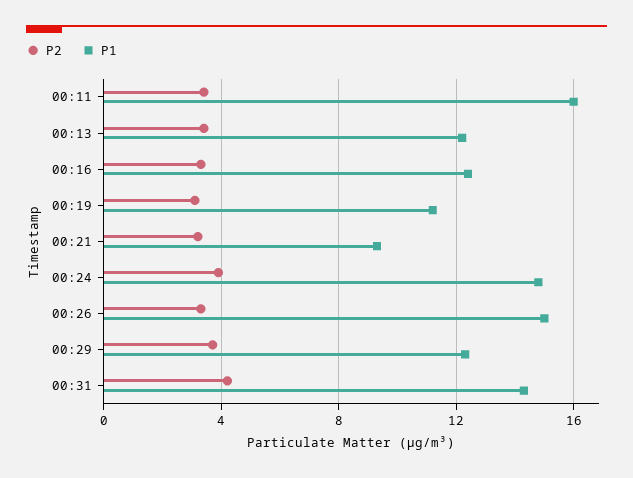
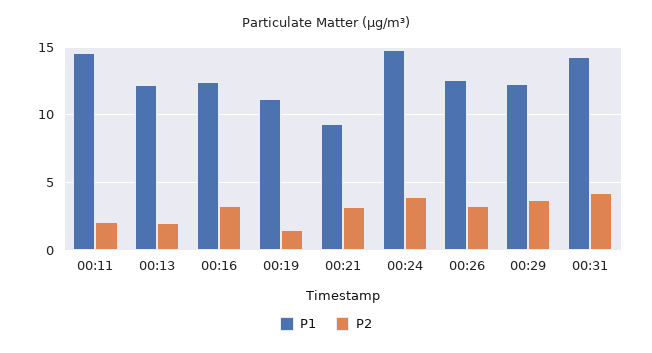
  {
    "P2": {
-     "00:11": 3.5,
+     "00:11": 2,
-     "00:13": 3.5,
+     "00:13": 2,
      "00:16": 3.5,
-     "00:19": 3,
+     "00:19": 1.5,
      "00:21": 3,
      "00:24": 4,
      "00:26": 3.5,
      "00:29": 3.5,
      "00:31": 4
    },
    "P1": {
-     "00:11": 16,
+     "00:11": 14.5,
      "00:13": 12,
      "00:16": 12.5,
      "00:19": 11,
      "00:21": 9.5,
      "00:24": 15,
-     "00:26": 15,
+     "00:26": 12.5,
      "00:29": 12.5,
      "00:31": 14.5
    }
  }

